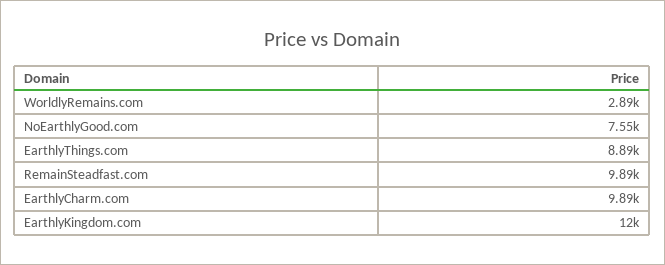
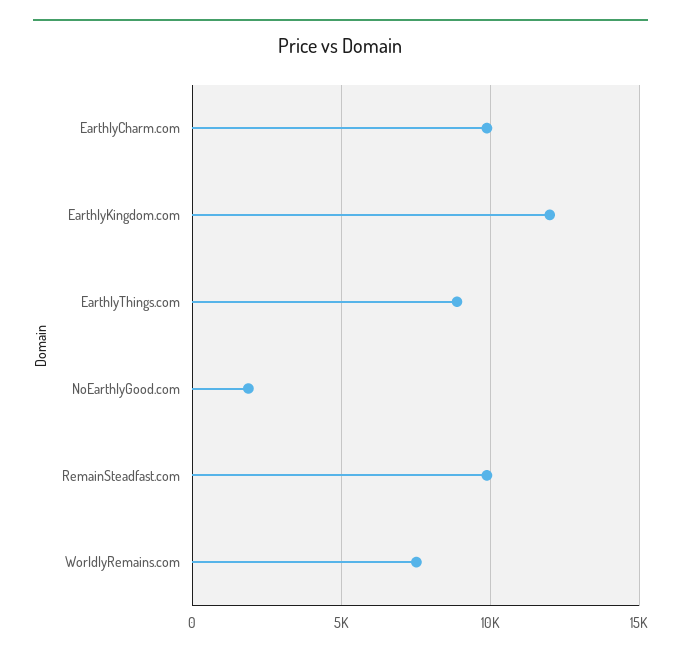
  {
-   "WorldlyRemains.com": 2890,
+   "WorldlyRemains.com": 7500,
-   "NoEarthlyGood.com": 7550,
+   "NoEarthlyGood.com": 2000,
    "EarthlyThings.com": 8890,
    "RemainSteadfast.com": 9890,
    "EarthlyCharm.com": 9890,
    "EarthlyKingdom.com": 12000
  }

